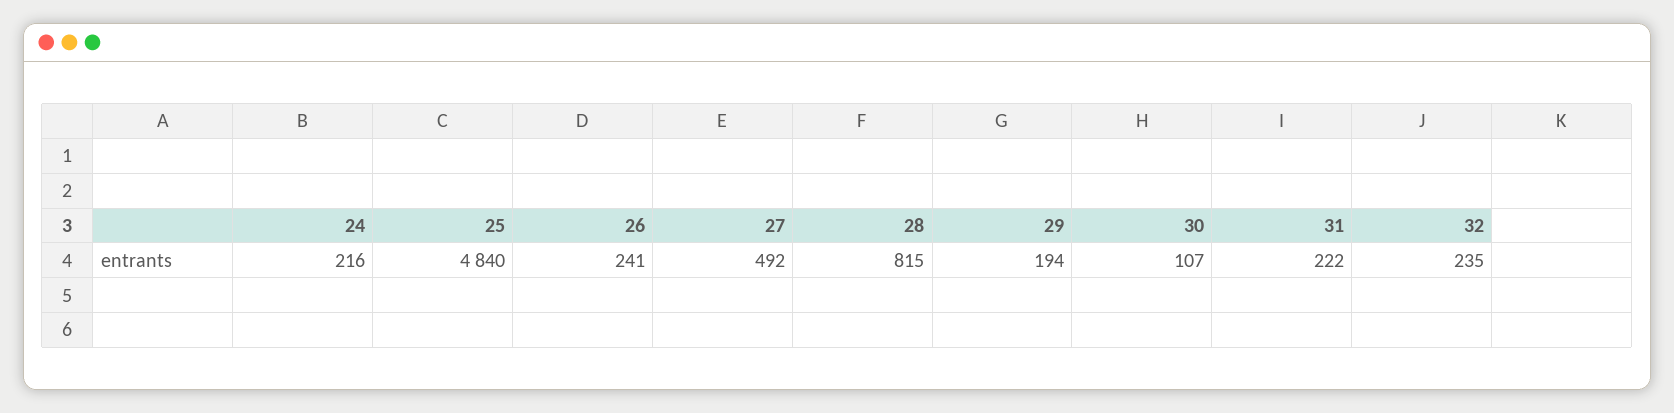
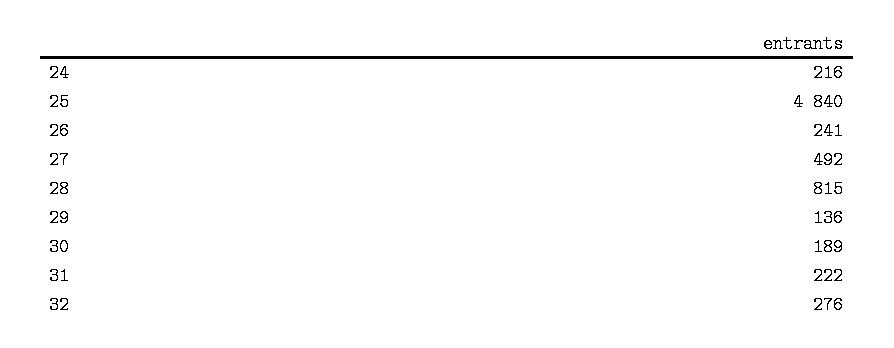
  {
    "24": 216,
    "25": 4840,
    "26": 241,
    "27": 492,
    "28": 815,
-   "29": 194,
+   "29": 136,
-   "30": 107,
+   "30": 189,
    "31": 222,
-   "32": 235
+   "32": 276
  }

